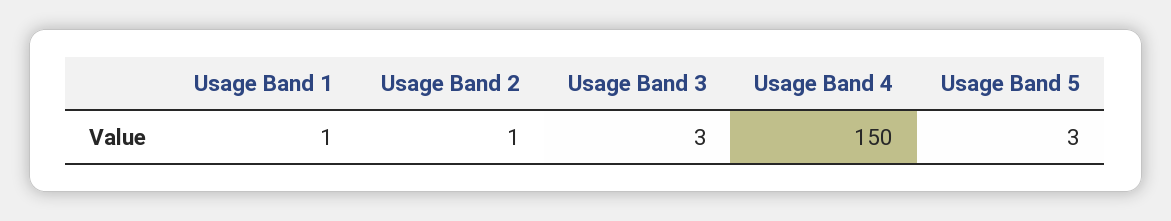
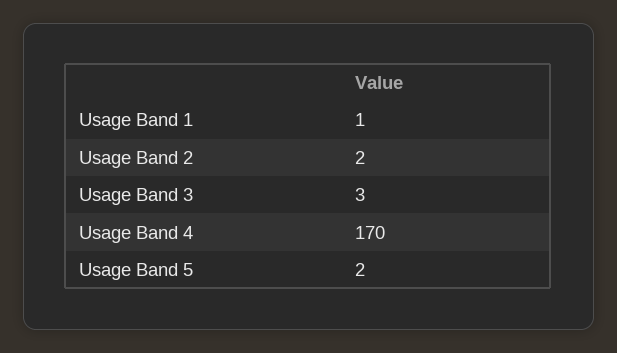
  {
    "Usage Band 1": 1,
-   "Usage Band 2": 1,
+   "Usage Band 2": 2,
    "Usage Band 3": 3,
-   "Usage Band 4": 150,
+   "Usage Band 4": 170,
-   "Usage Band 5": 3
+   "Usage Band 5": 2
  }

